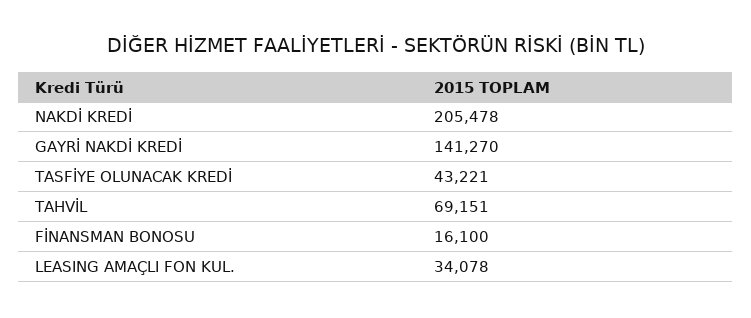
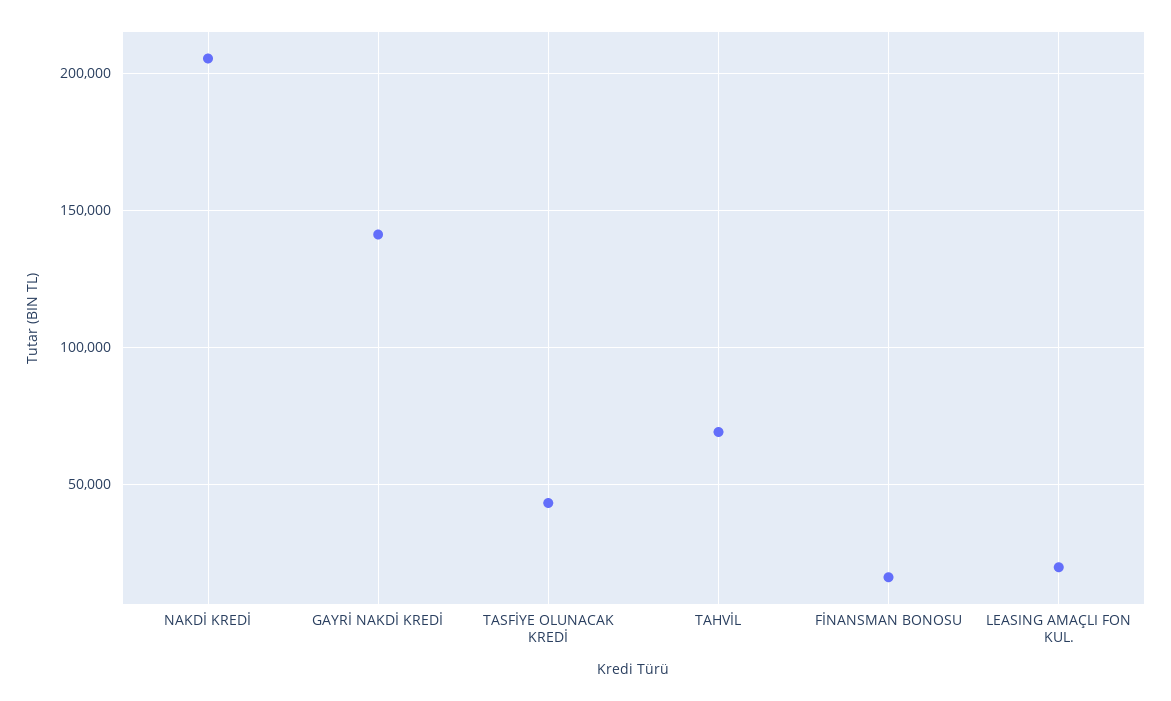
  {
    "NAKDİ KREDİ": 205478,
    "GAYRİ NAKDİ KREDİ": 141270,
    "TASFİYE OLUNACAK KREDİ": 43221,
    "TAHVİL": 69151,
    "FİNANSMAN BONOSU": 16100,
-   "LEASING AMAÇLI FON KUL.": 34078
+   "LEASING AMAÇLI FON KUL.": 20000
  }

